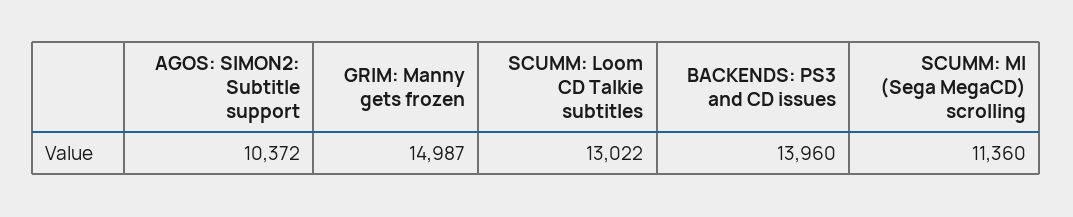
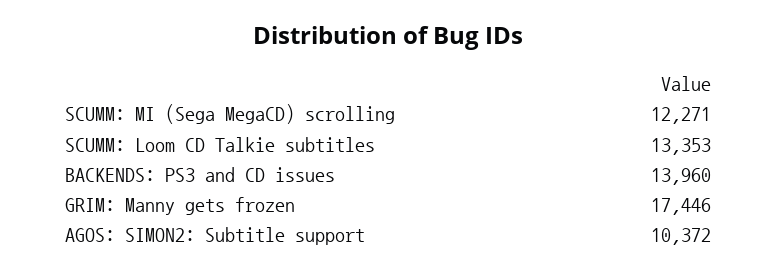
  {
    "AGOS: SIMON2: Subtitle support": 10372,
-   "GRIM: Manny gets frozen": 14987,
+   "GRIM: Manny gets frozen": 17446,
-   "SCUMM: Loom CD Talkie subtitles": 13022,
+   "SCUMM: Loom CD Talkie subtitles": 13353,
    "BACKENDS: PS3 and CD issues": 13960,
-   "SCUMM: MI (Sega MegaCD) scrolling": 11360
+   "SCUMM: MI (Sega MegaCD) scrolling": 12271
  }

